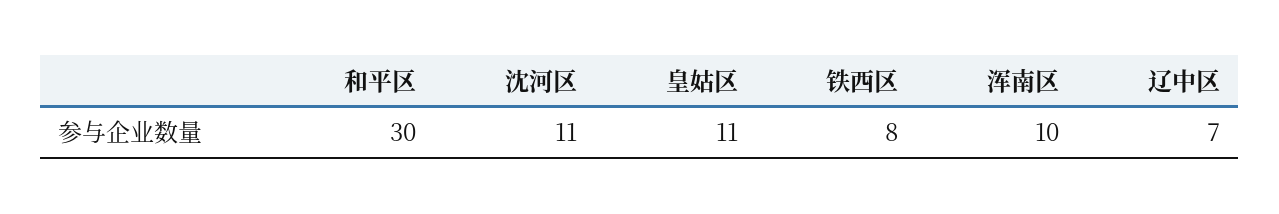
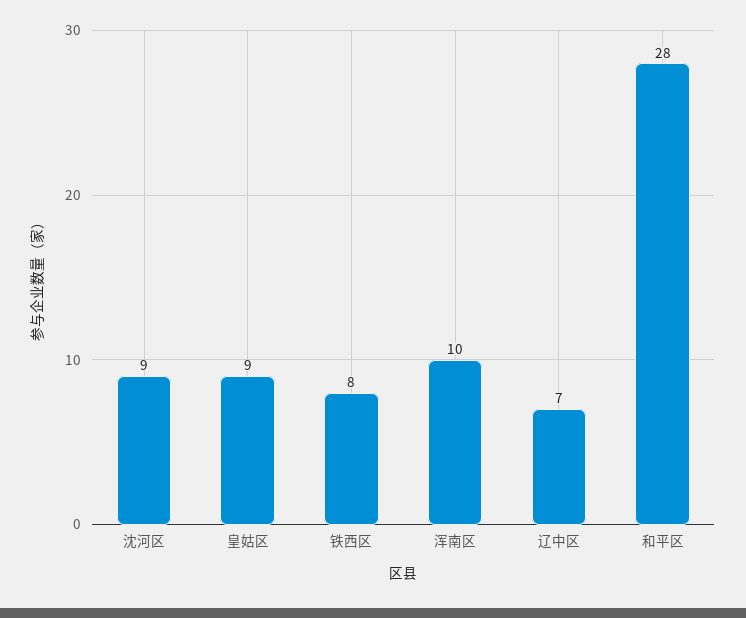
  {
-   "和平区": 30,
+   "和平区": 28,
-   "沈河区": 11,
+   "沈河区": 9,
-   "皇姑区": 11,
+   "皇姑区": 9,
    "铁西区": 8,
    "浑南区": 10,
    "辽中区": 7
  }

